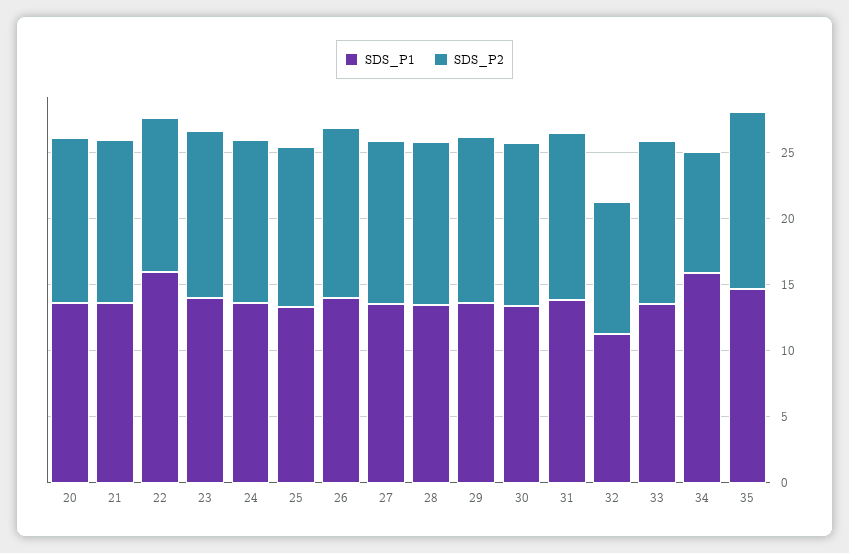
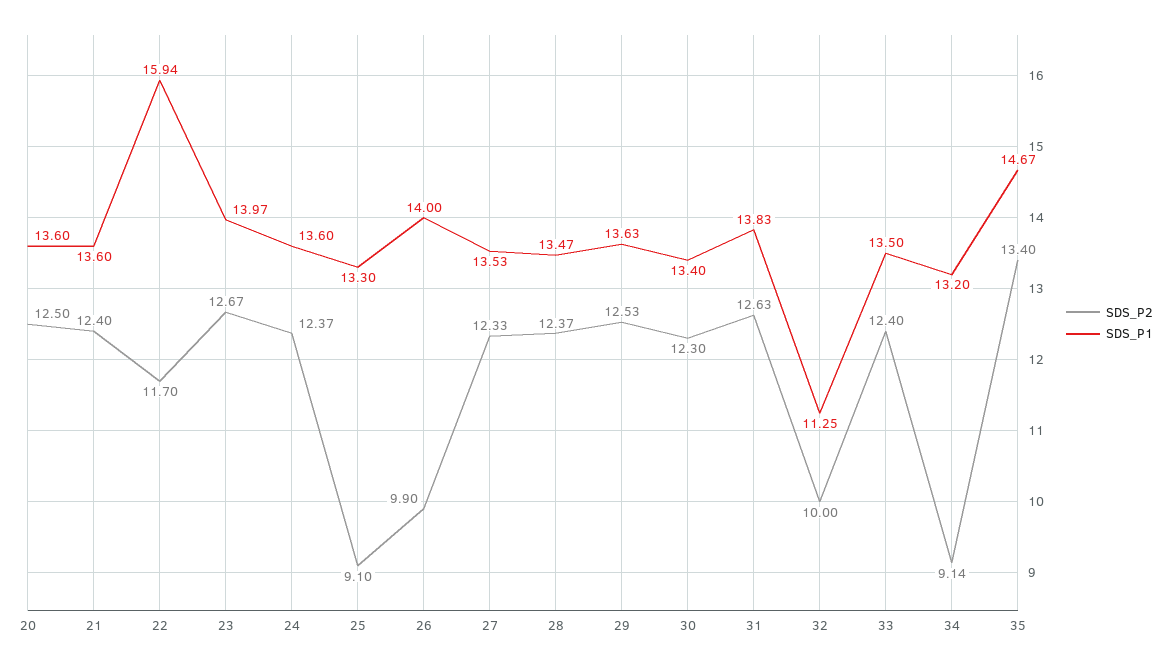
  {
    "SDS_P1": {
      "20": 13.6,
      "21": 13.6,
      "22": 15.94,
      "23": 13.97,
      "24": 13.6,
      "25": 13.3,
      "26": 14,
      "27": 13.53,
      "28": 13.47,
      "29": 13.63,
      "30": 13.4,
      "31": 13.83,
      "32": 11.25,
      "33": 13.5,
-     "34": 16,
+     "34": 13.2,
      "35": 14.67
    },
    "SDS_P2": {
      "20": 12.5,
      "21": 12.4,
      "22": 11.7,
      "23": 12.67,
      "24": 12.37,
-     "25": 12,
+     "25": 9.1,
-     "26": 13,
+     "26": 9.9,
      "27": 12.33,
      "28": 12.37,
      "29": 12.53,
      "30": 12.3,
      "31": 12.63,
      "32": 10,
      "33": 12.4,
      "34": 9.14,
      "35": 13.4
    }
  }

